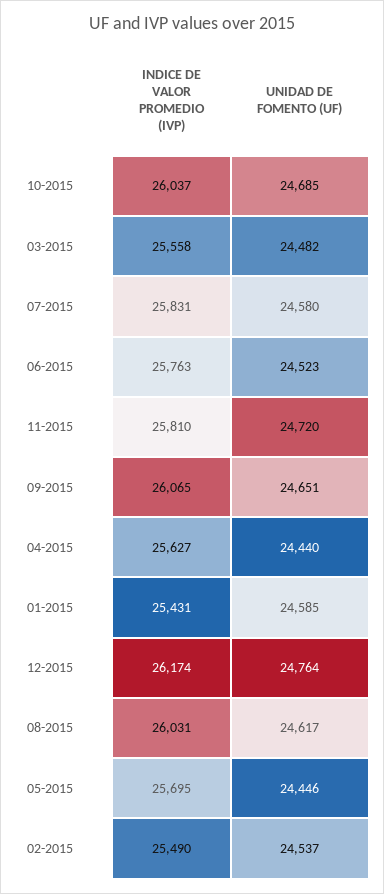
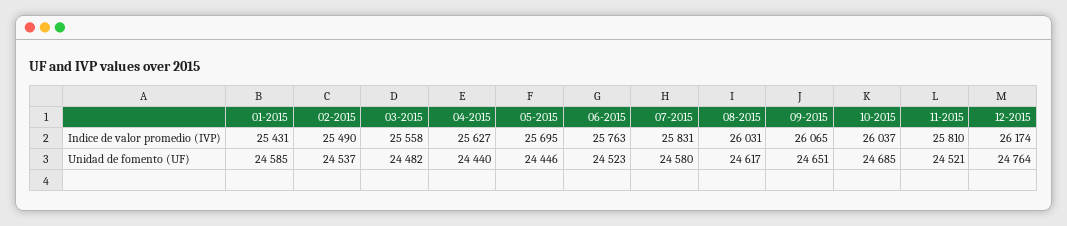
  {
    "INDICE DE VALOR PROMEDIO (IVP)": {
      "10-2015": 26037,
      "03-2015": 25558,
      "07-2015": 25831,
      "06-2015": 25763,
      "11-2015": 25810,
      "09-2015": 26065,
      "04-2015": 25627,
      "01-2015": 25431,
      "12-2015": 26174,
      "08-2015": 26031,
      "05-2015": 25695,
      "02-2015": 25490
    },
    "UNIDAD DE FOMENTO (UF)": {
      "10-2015": 24685,
      "03-2015": 24482,
      "07-2015": 24580,
      "06-2015": 24523,
-     "11-2015": 24720,
+     "11-2015": 24521,
      "09-2015": 24651,
      "04-2015": 24440,
      "01-2015": 24585,
      "12-2015": 24764,
      "08-2015": 24617,
      "05-2015": 24446,
      "02-2015": 24537
    }
  }

